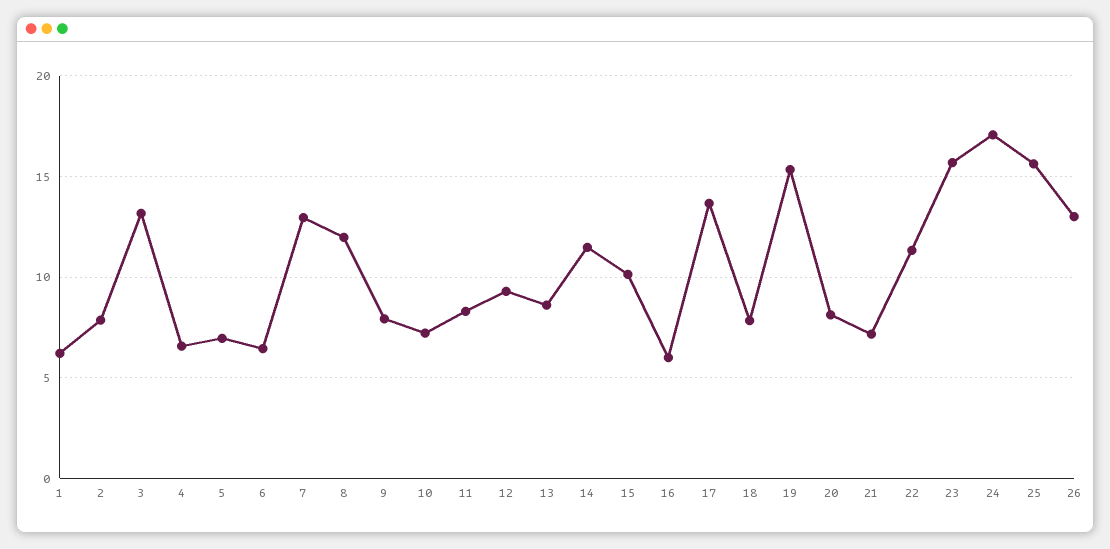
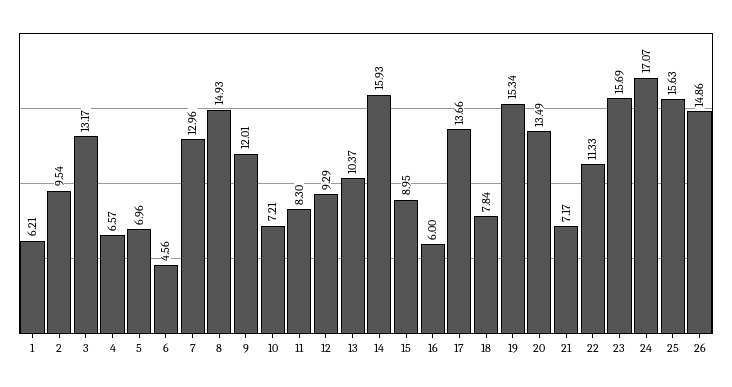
  {
    "1": 6.21,
-   "2": 8,
+   "2": 9.54,
    "3": 13.17,
    "4": 6.57,
    "5": 6.96,
-   "6": 6.5,
+   "6": 4.56,
    "7": 12.96,
-   "8": 12,
+   "8": 14.93,
-   "9": 8,
+   "9": 12.01,
    "10": 7.21,
    "11": 8.3,
    "12": 9.29,
-   "13": 8.5,
+   "13": 10.37,
-   "14": 11.5,
+   "14": 15.93,
-   "15": 10,
+   "15": 8.95,
    "16": 6,
    "17": 13.66,
    "18": 7.84,
    "19": 15.34,
-   "20": 8,
+   "20": 13.49,
    "21": 7.17,
    "22": 11.33,
    "23": 15.69,
    "24": 17.07,
    "25": 15.63,
-   "26": 13
+   "26": 14.86
  }

